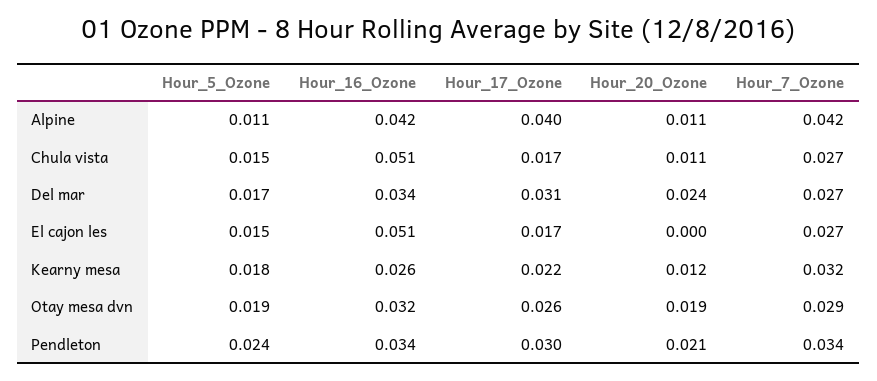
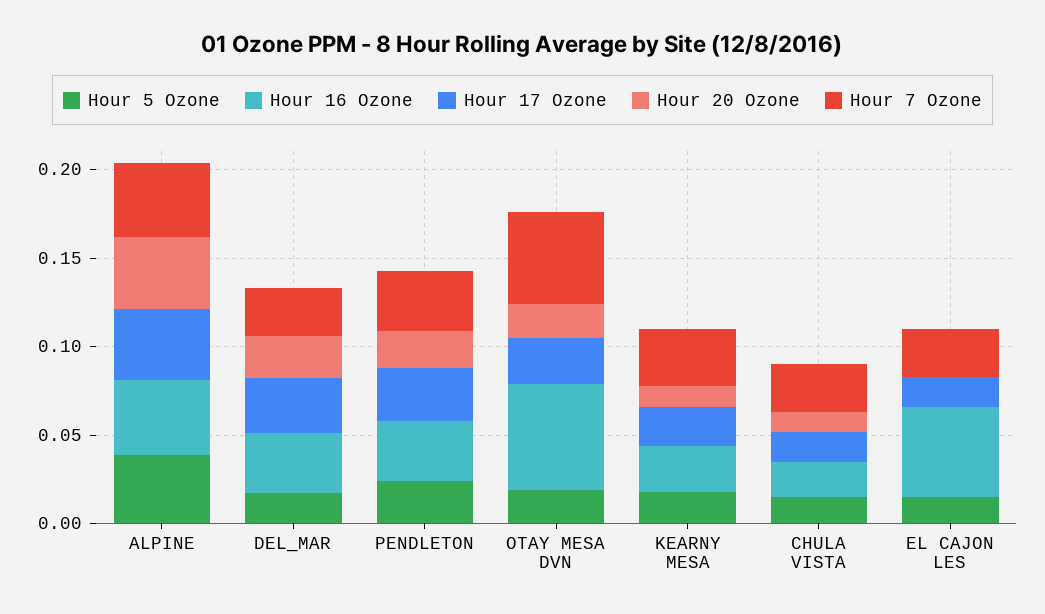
  {
    "Hour_5_Ozone": {
-     "Alpine": 0.011,
+     "Alpine": 0.04,
      "Chula vista": 0.015,
      "Del mar": 0.017,
      "El cajon les": 0.015,
      "Kearny mesa": 0.018,
      "Otay mesa dvn": 0.019,
      "Pendleton": 0.024
    },
    "Hour_16_Ozone": {
      "Alpine": 0.042,
-     "Chula vista": 0.051,
+     "Chula vista": 0.02,
      "Del mar": 0.034,
      "El cajon les": 0.051,
      "Kearny mesa": 0.026,
-     "Otay mesa dvn": 0.032,
+     "Otay mesa dvn": 0.06,
      "Pendleton": 0.034
    },
    "Hour_17_Ozone": {
      "Alpine": 0.04,
      "Chula vista": 0.017,
      "Del mar": 0.031,
      "El cajon les": 0.017,
      "Kearny mesa": 0.022,
      "Otay mesa dvn": 0.026,
      "Pendleton": 0.03
    },
    "Hour_20_Ozone": {
-     "Alpine": 0.011,
+     "Alpine": 0.04,
      "Chula vista": 0.011,
      "Del mar": 0.024,
      "El cajon les": 0,
      "Kearny mesa": 0.012,
      "Otay mesa dvn": 0.019,
      "Pendleton": 0.021
    },
    "Hour_7_Ozone": {
      "Alpine": 0.042,
      "Chula vista": 0.027,
      "Del mar": 0.027,
      "El cajon les": 0.027,
      "Kearny mesa": 0.032,
-     "Otay mesa dvn": 0.029,
+     "Otay mesa dvn": 0.05,
      "Pendleton": 0.034
    }
  }

